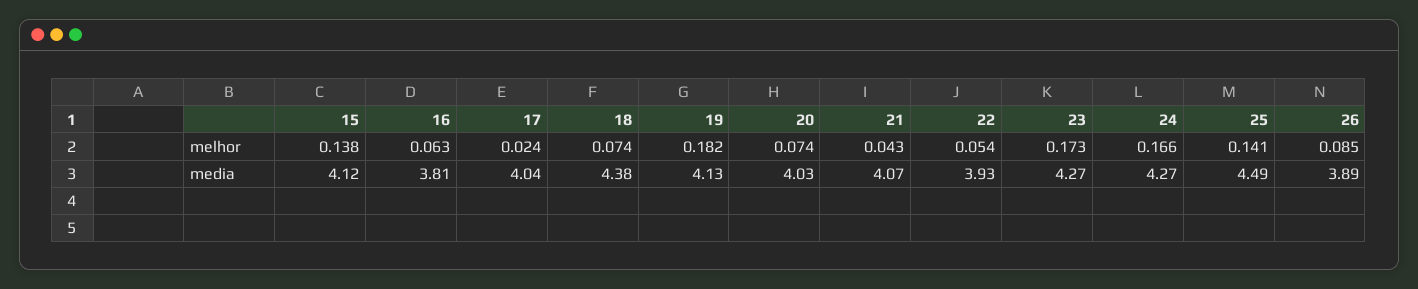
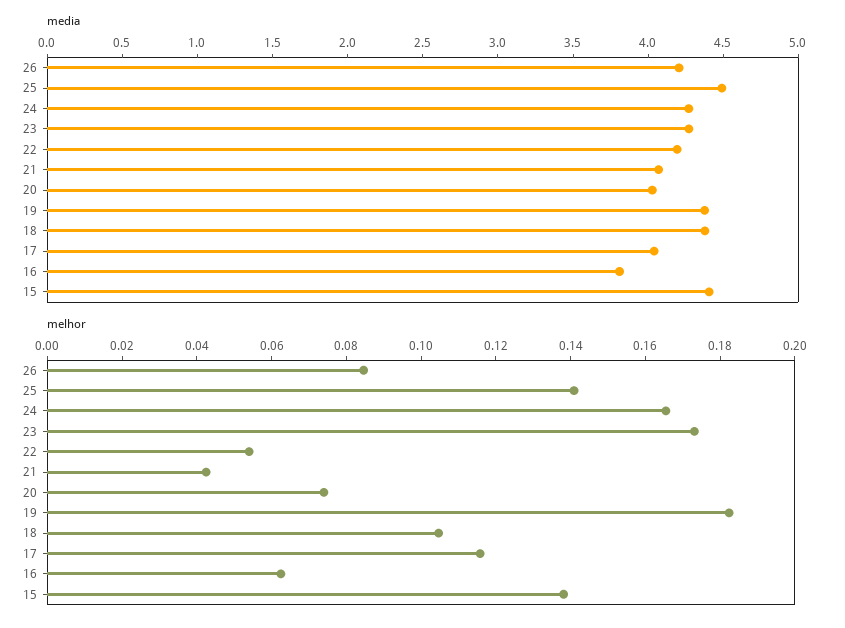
  {
    "melhor": {
      "15": 0.138,
      "16": 0.063,
-     "17": 0.024,
+     "17": 0.115,
-     "18": 0.074,
+     "18": 0.105,
      "19": 0.182,
      "20": 0.074,
      "21": 0.043,
      "22": 0.054,
      "23": 0.173,
      "24": 0.166,
      "25": 0.141,
      "26": 0.085
    },
    "media": {
-     "15": 4.12,
+     "15": 4.4,
      "16": 3.81,
      "17": 4.04,
      "18": 4.38,
-     "19": 4.13,
+     "19": 4.4,
      "20": 4.03,
      "21": 4.07,
-     "22": 3.93,
+     "22": 4.2,
      "23": 4.27,
      "24": 4.27,
      "25": 4.49,
-     "26": 3.89
+     "26": 4.2
    }
  }

